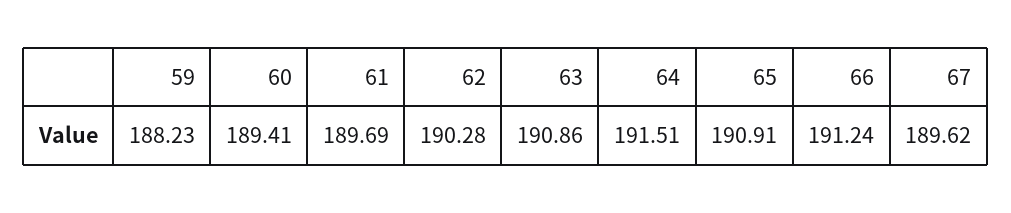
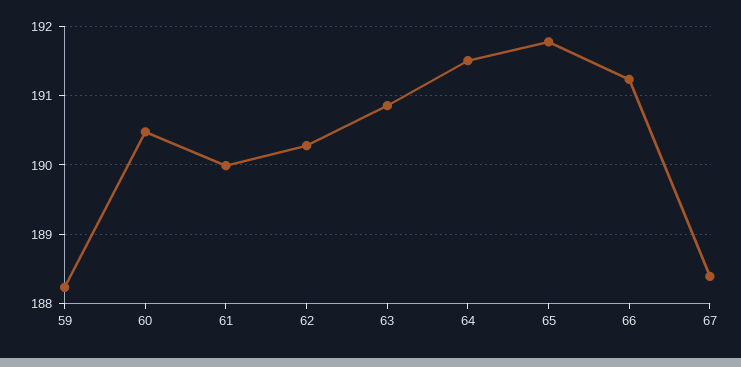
  {
    "59": 188.23,
-   "60": 189.41,
+   "60": 190.5,
-   "61": 189.69,
+   "61": 190,
    "62": 190.28,
    "63": 190.86,
    "64": 191.51,
-   "65": 190.91,
+   "65": 191.8,
    "66": 191.24,
-   "67": 189.62
+   "67": 188.4
  }

